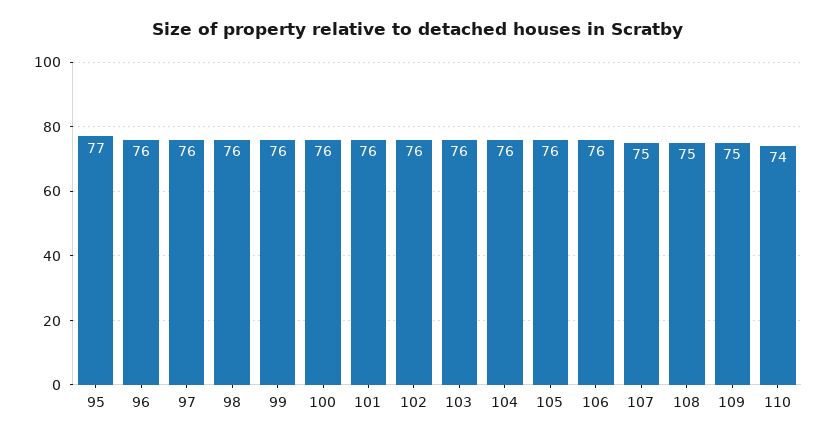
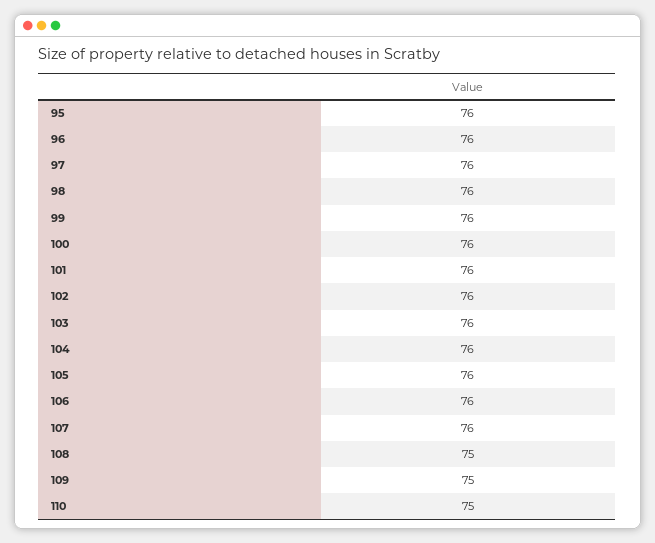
  {
-   "95": 77,
+   "95": 76,
    "96": 76,
    "97": 76,
    "98": 76,
    "99": 76,
    "100": 76,
    "101": 76,
    "102": 76,
    "103": 76,
    "104": 76,
    "105": 76,
    "106": 76,
-   "107": 75,
+   "107": 76,
    "108": 75,
    "109": 75,
-   "110": 74
+   "110": 75
  }

